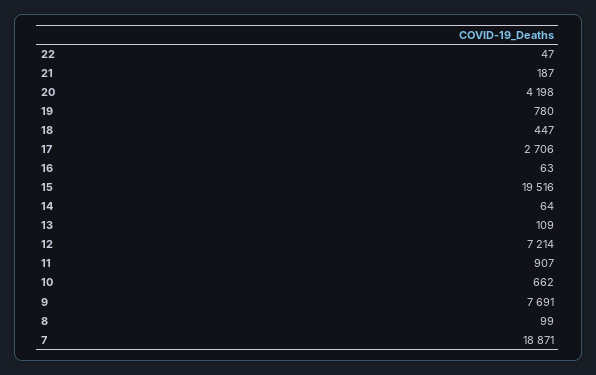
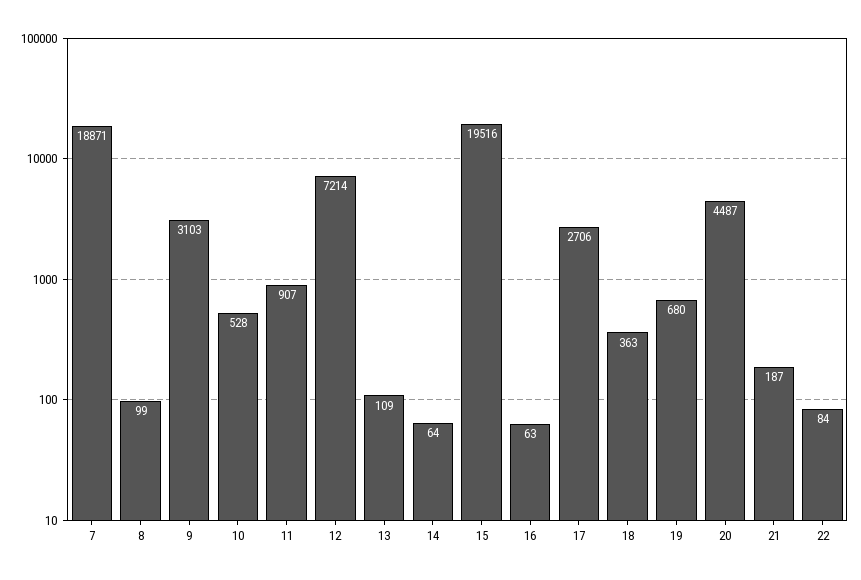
  {
-   "22": 47,
+   "22": 84,
    "21": 187,
-   "20": 4198,
+   "20": 4487,
-   "19": 780,
+   "19": 680,
-   "18": 447,
+   "18": 363,
    "17": 2706,
    "16": 63,
    "15": 19516,
    "14": 64,
    "13": 109,
    "12": 7214,
    "11": 907,
-   "10": 662,
+   "10": 528,
-   "9": 7691,
+   "9": 3103,
    "8": 99,
    "7": 18871
  }

